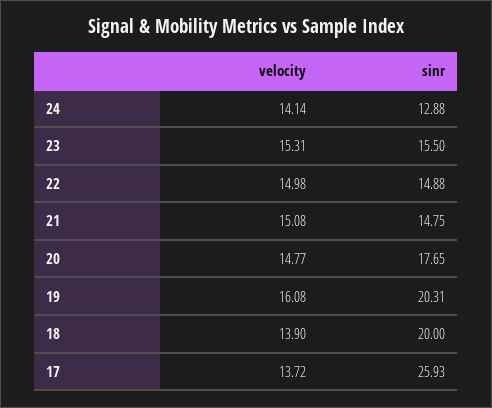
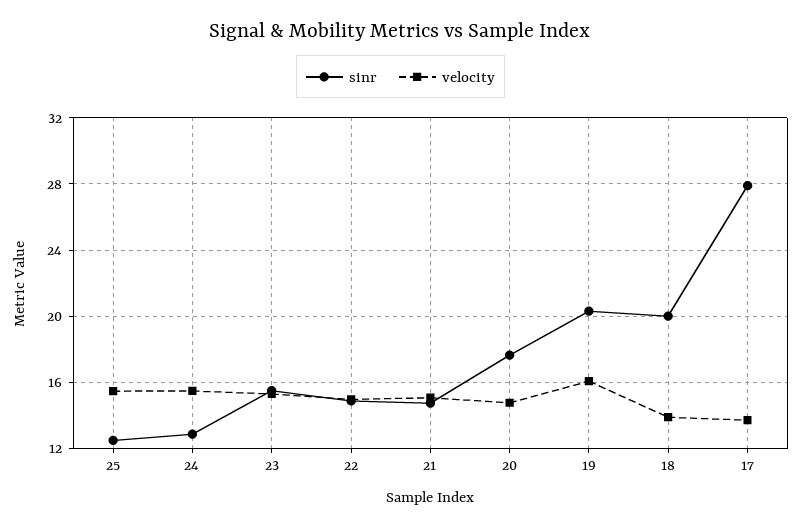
  {
    "velocity": {
-     "24": 14.14,
+     "24": 15.5,
      "23": 15.31,
      "22": 14.98,
      "21": 15.08,
      "20": 14.77,
      "19": 16.08,
      "18": 13.9,
-     "17": 13.72
+     "17": 13.72,
+     "25": 15.5
    },
    "sinr": {
      "24": 12.88,
      "23": 15.5,
      "22": 14.88,
      "21": 14.75,
      "20": 17.65,
      "19": 20.31,
      "18": 20,
-     "17": 25.93
+     "17": 28,
+     "25": 12.5
    }
  }

